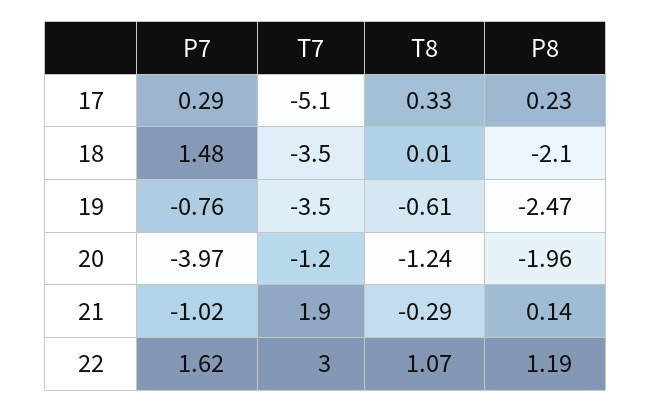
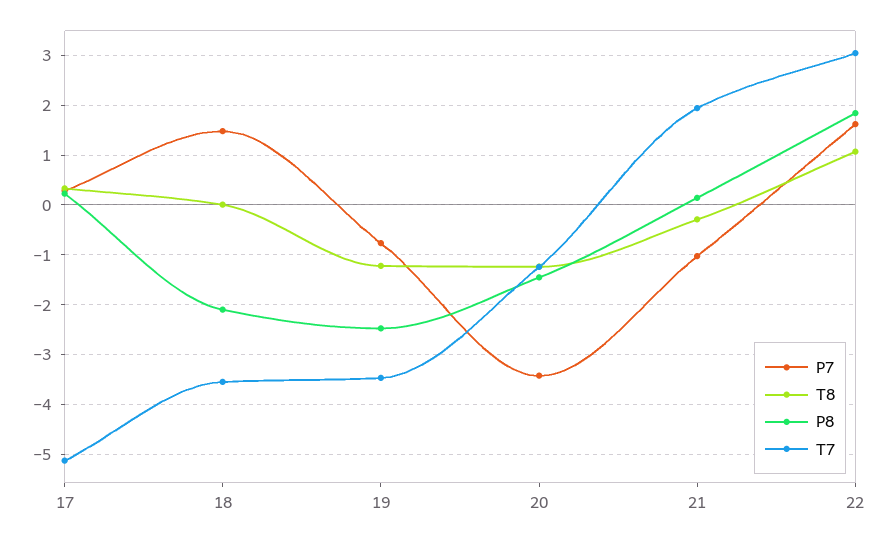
  {
    "P7": {
      "17": 0.29,
      "18": 1.48,
      "19": -0.76,
-     "20": -3.97,
+     "20": -3.4,
      "21": -1.02,
      "22": 1.62
    },
    "T7": {
      "17": -5.1,
      "18": -3.5,
      "19": -3.5,
      "20": -1.2,
      "21": 1.9,
      "22": 3
    },
    "T8": {
      "17": 0.33,
      "18": 0.01,
-     "19": -0.61,
+     "19": -1.2,
      "20": -1.24,
      "21": -0.29,
      "22": 1.07
    },
    "P8": {
      "17": 0.23,
      "18": -2.1,
      "19": -2.47,
-     "20": -1.96,
+     "20": -1.4,
      "21": 0.14,
-     "22": 1.19
+     "22": 1.8
    }
  }

